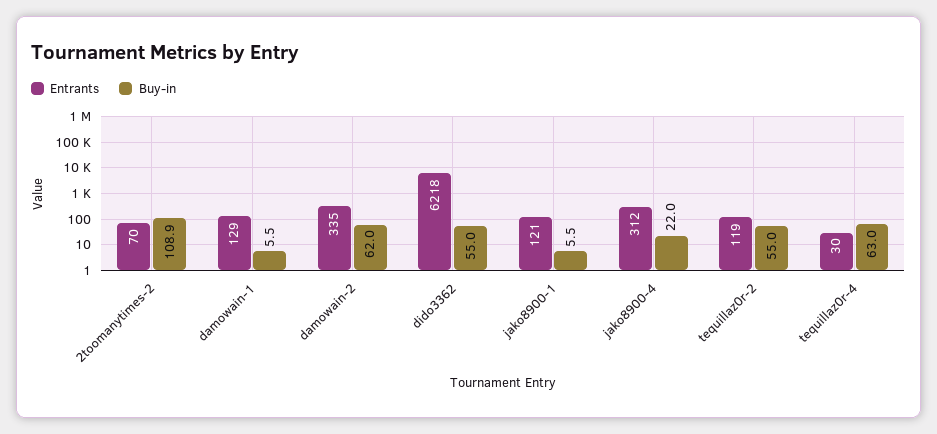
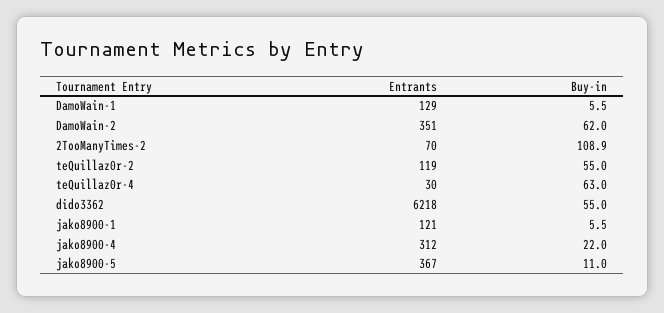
  {
    "Entrants": {
      "2toomanytimes-2": 70,
      "damowain-1": 129,
-     "damowain-2": 335,
+     "damowain-2": 351,
      "dido3362": 6218,
      "jako8900-1": 121,
      "jako8900-4": 312,
      "tequillaz0r-2": 119,
-     "tequillaz0r-4": 30
+     "tequillaz0r-4": 30,
+     "jako8900-5": 367
    },
    "Buy-in": {
      "2toomanytimes-2": 108.9,
      "damowain-1": 5.5,
      "damowain-2": 62,
      "dido3362": 55,
      "jako8900-1": 5.5,
      "jako8900-4": 22,
      "tequillaz0r-2": 55,
-     "tequillaz0r-4": 63
+     "tequillaz0r-4": 63,
+     "jako8900-5": 11
    }
  }

